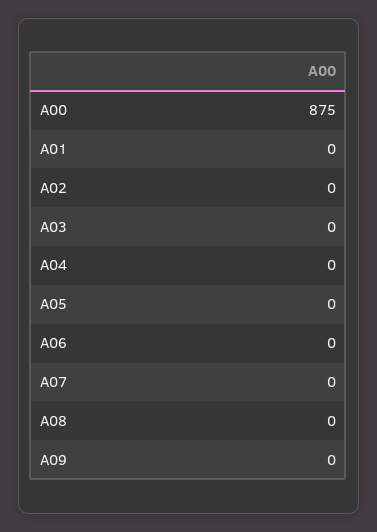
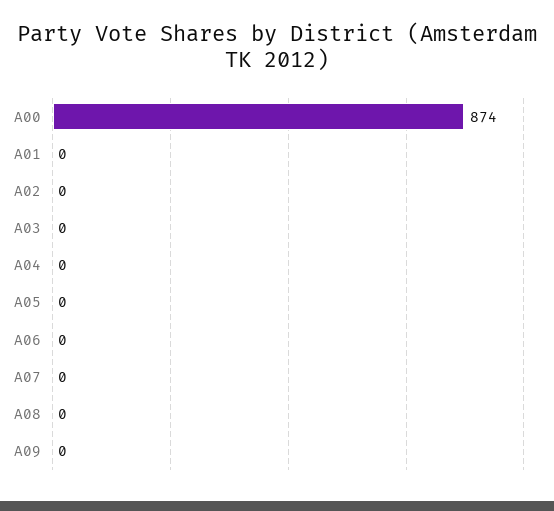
  {
-   "A00": 875,
+   "A00": 874,
    "A01": 0,
    "A02": 0,
    "A03": 0,
    "A04": 0,
    "A05": 0,
    "A06": 0,
    "A07": 0,
    "A08": 0,
    "A09": 0
  }

